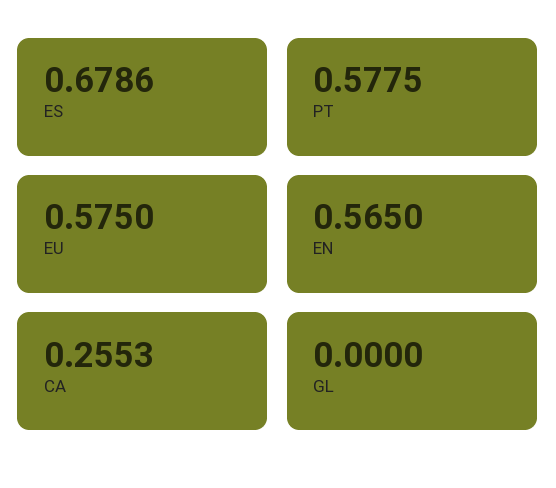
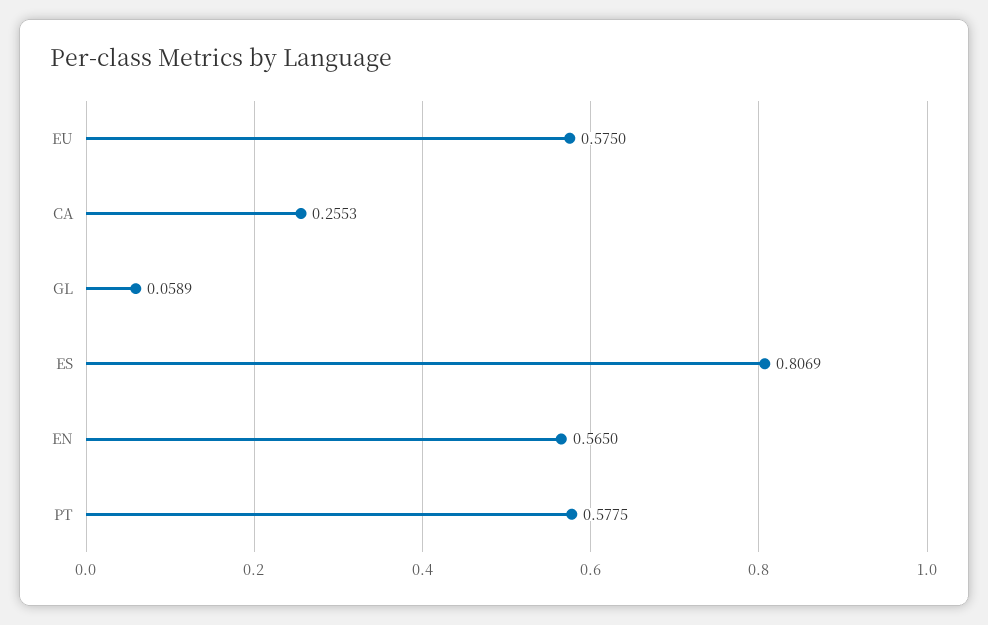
  {
-   "ES": 0.6786,
+   "ES": 0.8069,
    "PT": 0.5775,
    "EU": 0.575,
    "EN": 0.565,
    "CA": 0.2553,
-   "GL": 0
+   "GL": 0.0589
  }

